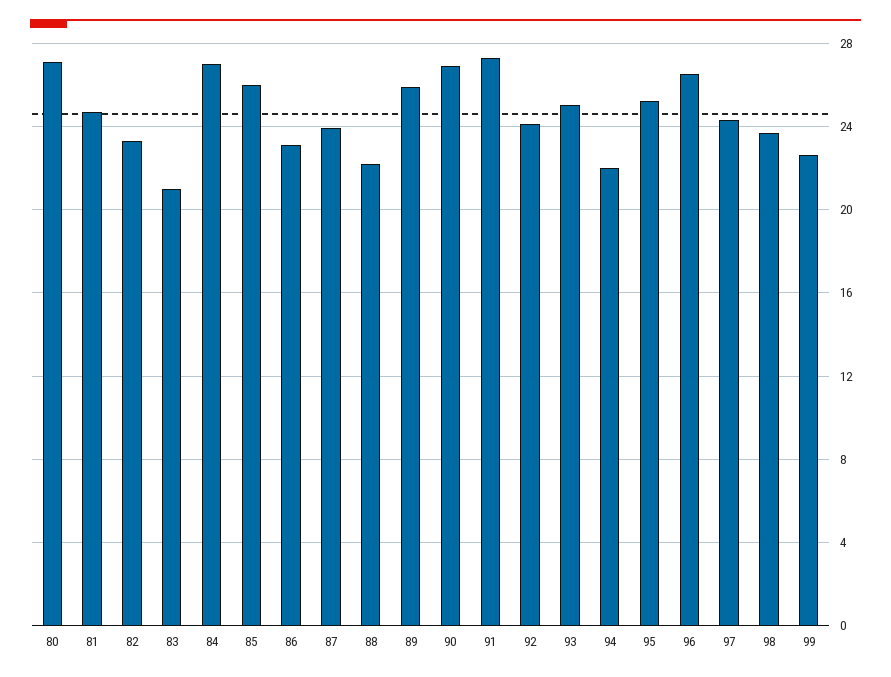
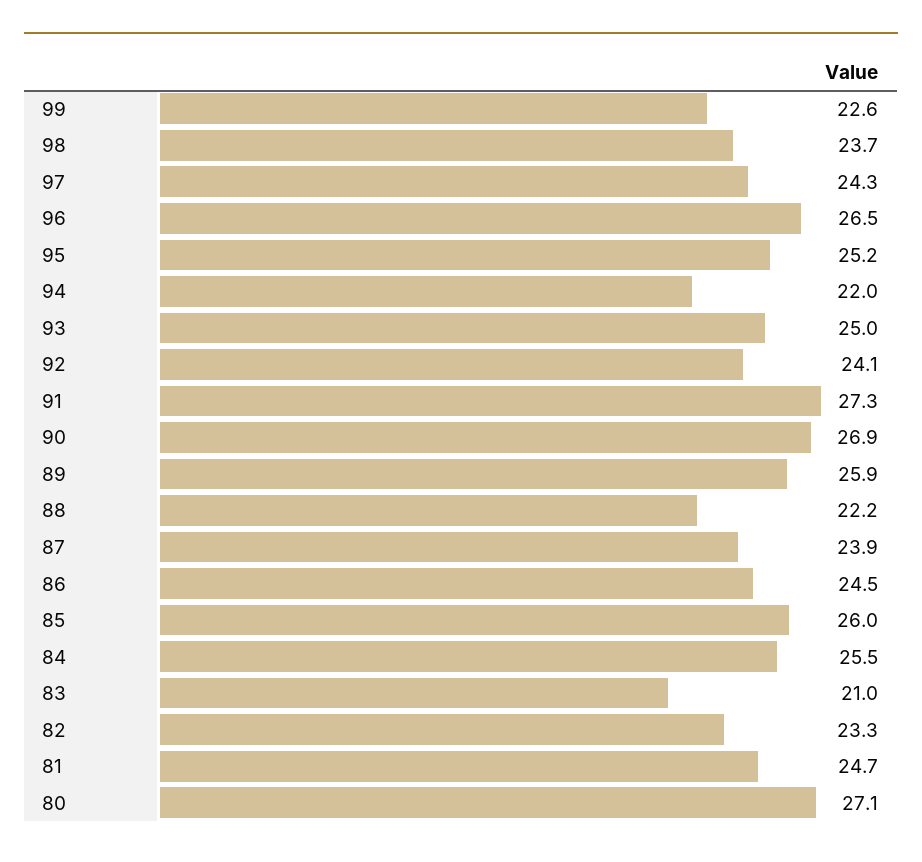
  {
    "80": 27.1,
    "81": 24.7,
    "82": 23.3,
    "83": 21,
-   "84": 27,
+   "84": 25.5,
    "85": 26,
-   "86": 23,
+   "86": 24.5,
    "87": 23.9,
    "88": 22.2,
    "89": 25.9,
    "90": 26.9,
    "91": 27.3,
    "92": 24.1,
    "93": 25,
    "94": 22,
    "95": 25.2,
    "96": 26.5,
    "97": 24.3,
    "98": 23.7,
    "99": 22.6
  }

